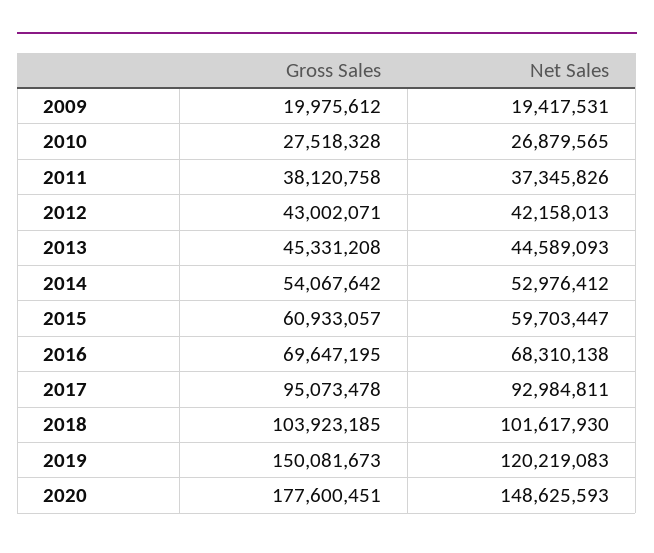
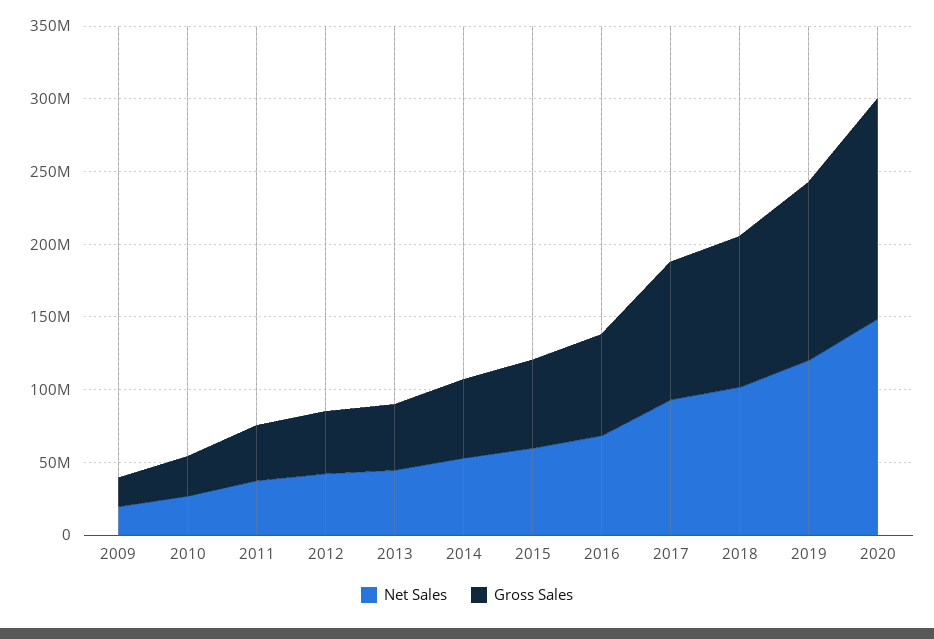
  {
    "Gross Sales": {
      "2009": 19975612,
      "2010": 27518328,
      "2011": 38120758,
      "2012": 43002071,
      "2013": 45331208,
      "2014": 54067642,
      "2015": 60933057,
      "2016": 69647195,
      "2017": 95073478,
      "2018": 103923185,
-     "2019": 150081673,
+     "2019": 120000000,
-     "2020": 177600451
+     "2020": 150000000
    },
    "Net Sales": {
      "2009": 19417531,
      "2010": 26879565,
      "2011": 37345826,
      "2012": 42158013,
      "2013": 44589093,
      "2014": 52976412,
      "2015": 59703447,
      "2016": 68310138,
      "2017": 92984811,
      "2018": 101617930,
      "2019": 120219083,
      "2020": 148625593
    }
  }

